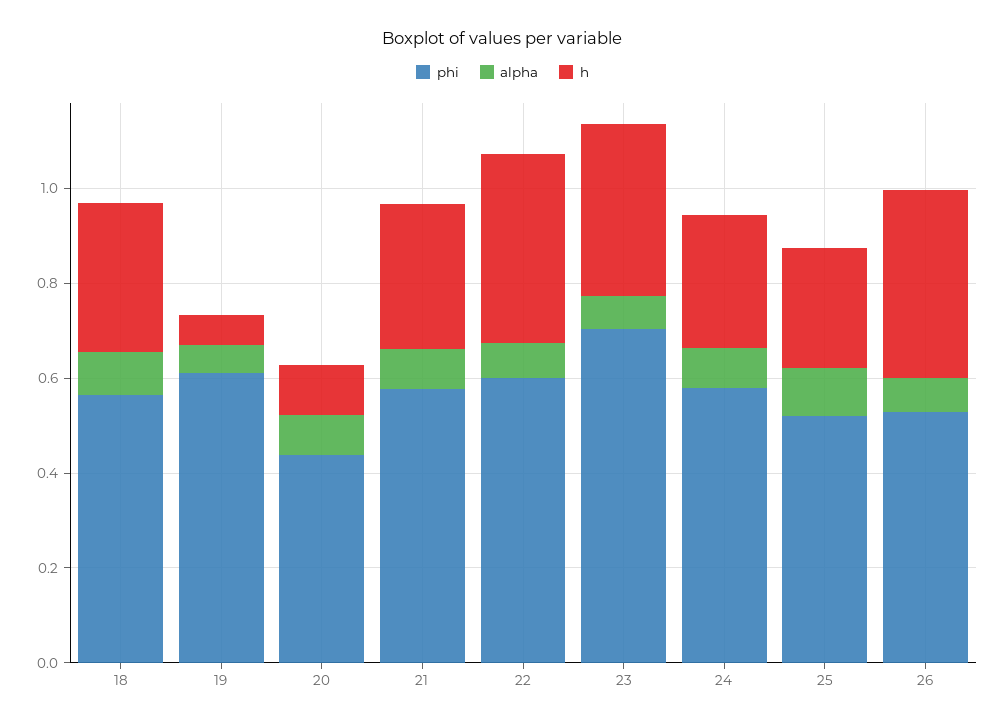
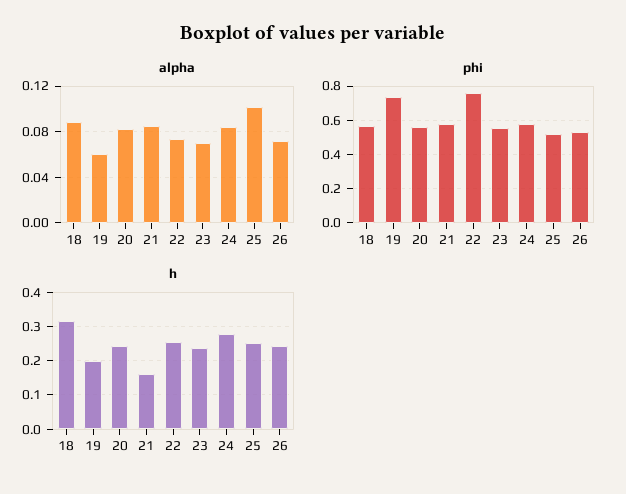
  {
    "phi": {
      "18": 0.55,
-     "19": 0.6,
+     "19": 0.75,
-     "20": 0.45,
+     "20": 0.55,
      "21": 0.6,
-     "22": 0.6,
+     "22": 0.75,
-     "23": 0.7,
+     "23": 0.55,
      "24": 0.6,
      "25": 0.5,
      "26": 0.55
    },
    "alpha": {
      "18": 0.09,
      "19": 0.06,
      "20": 0.08,
      "21": 0.08,
      "22": 0.07,
      "23": 0.07,
      "24": 0.08,
      "25": 0.1,
      "26": 0.07
    },
    "h": {
      "18": 0.32,
-     "19": 0.05,
+     "19": 0.2,
-     "20": 0.1,
+     "20": 0.24,
-     "21": 0.3,
+     "21": 0.16,
-     "22": 0.4,
+     "22": 0.26,
-     "23": 0.35,
+     "23": 0.24,
      "24": 0.28,
      "25": 0.26,
-     "26": 0.4
+     "26": 0.24
    }
  }

